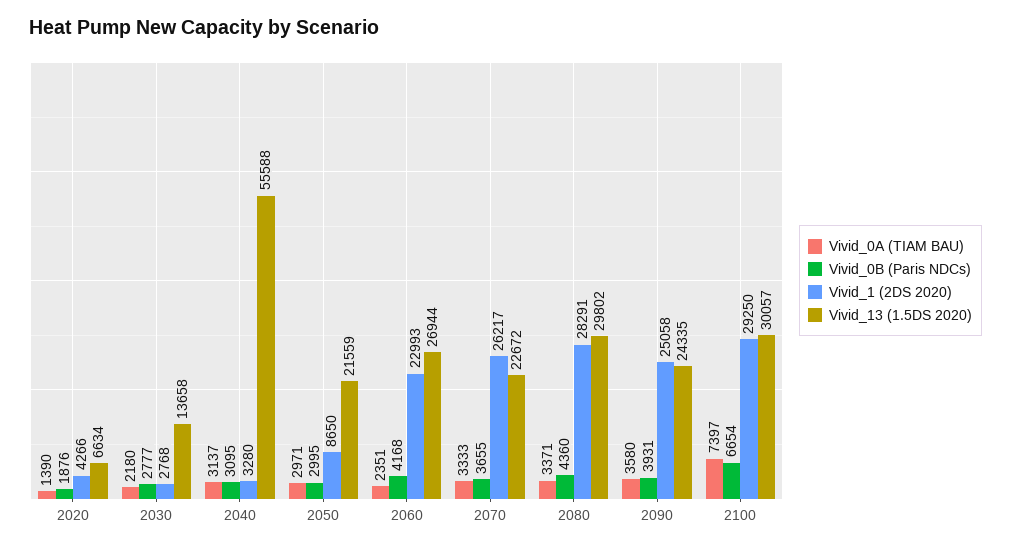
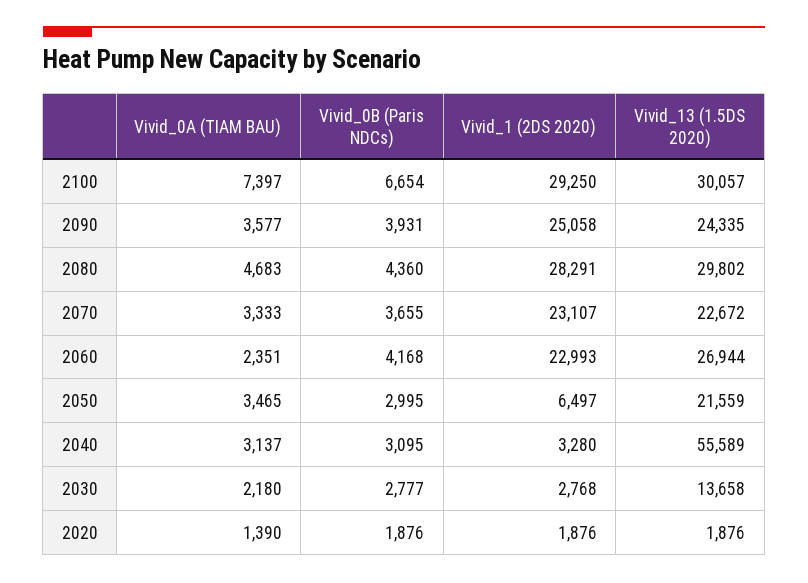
  {
    "Vivid_0A (TIAM BAU)": {
      "2020": 1390,
      "2030": 2180,
      "2040": 3137,
-     "2050": 2971,
+     "2050": 3465,
      "2060": 2351,
      "2070": 3333,
-     "2080": 3371,
+     "2080": 4683,
-     "2090": 3580,
+     "2090": 3577,
      "2100": 7397
    },
    "Vivid_0B (Paris NDCs)": {
      "2020": 1876,
      "2030": 2777,
      "2040": 3095,
      "2050": 2995,
      "2060": 4168,
      "2070": 3655,
      "2080": 4360,
      "2090": 3931,
      "2100": 6654
    },
    "Vivid_1 (2DS 2020)": {
-     "2020": 4266,
+     "2020": 1876,
      "2030": 2768,
      "2040": 3280,
-     "2050": 8650,
+     "2050": 6497,
      "2060": 22993,
-     "2070": 26217,
+     "2070": 23107,
      "2080": 28291,
      "2090": 25058,
      "2100": 29250
    },
    "Vivid_13 (1.5DS 2020)": {
-     "2020": 6634,
+     "2020": 1876,
      "2030": 13658,
-     "2040": 55588,
+     "2040": 55589,
      "2050": 21559,
      "2060": 26944,
      "2070": 22672,
      "2080": 29802,
      "2090": 24335,
      "2100": 30057
    }
  }

